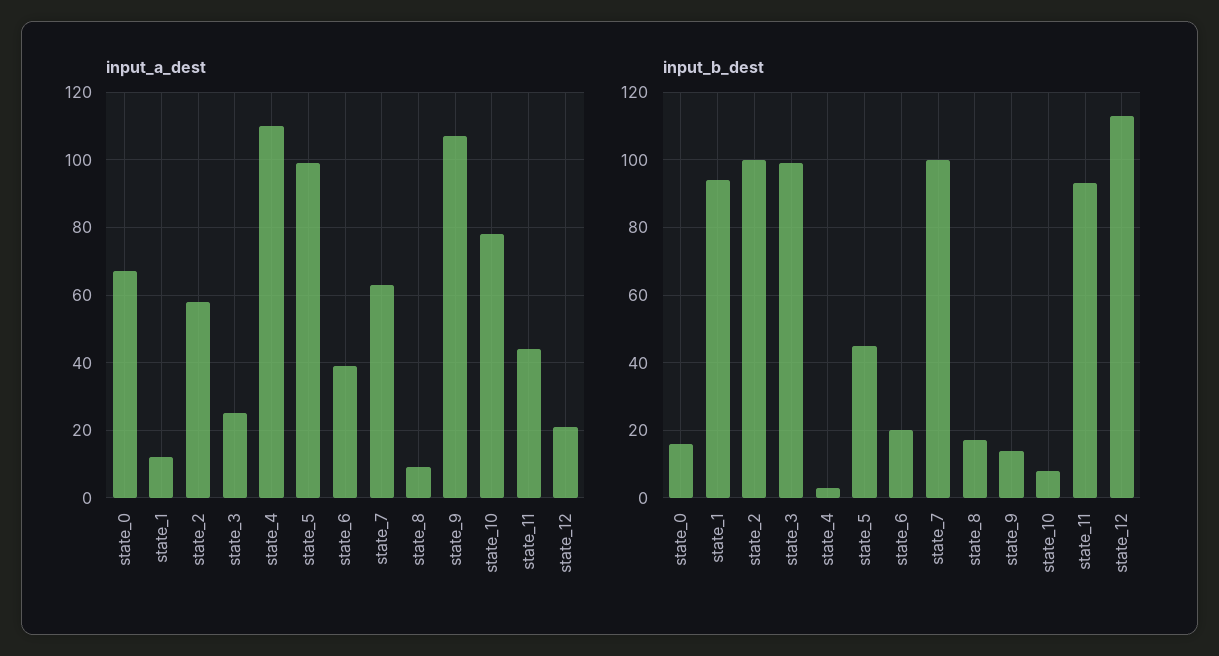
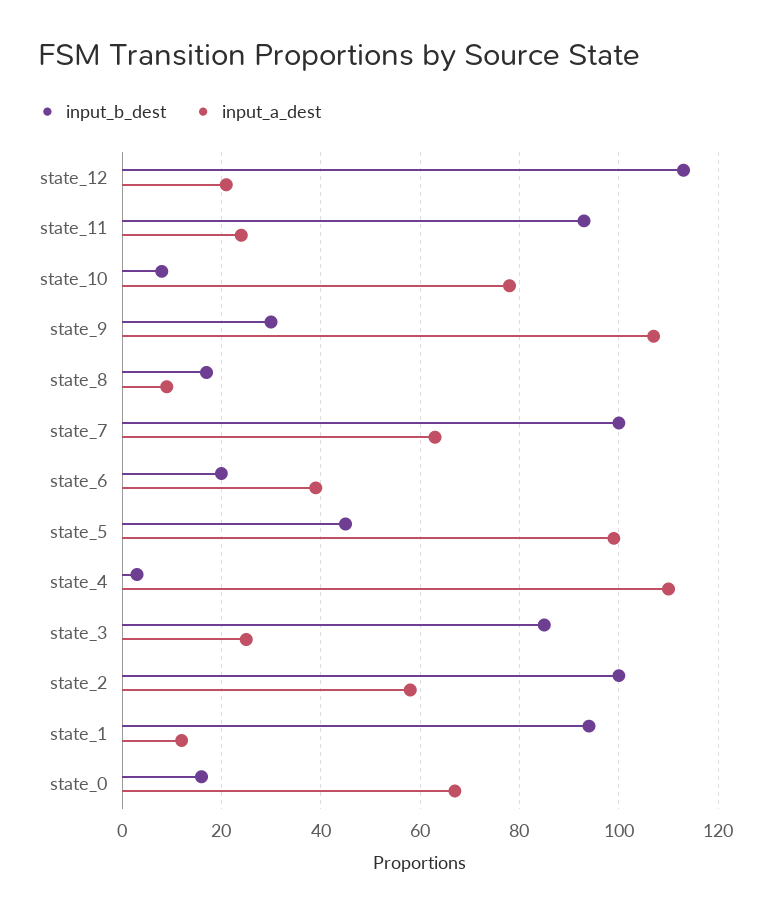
  {
    "input_a_dest": {
      "state_0": 65,
      "state_1": 10,
      "state_2": 60,
      "state_3": 25,
      "state_4": 110,
      "state_5": 100,
      "state_6": 40,
      "state_7": 65,
      "state_8": 10,
      "state_9": 105,
      "state_10": 80,
-     "state_11": 45,
+     "state_11": 25,
      "state_12": 20
    },
    "input_b_dest": {
      "state_0": 15,
      "state_1": 95,
      "state_2": 100,
-     "state_3": 100,
+     "state_3": 85,
      "state_4": 5,
      "state_5": 45,
      "state_6": 20,
      "state_7": 100,
      "state_8": 15,
-     "state_9": 15,
+     "state_9": 30,
      "state_10": 10,
      "state_11": 95,
      "state_12": 115
    }
  }

